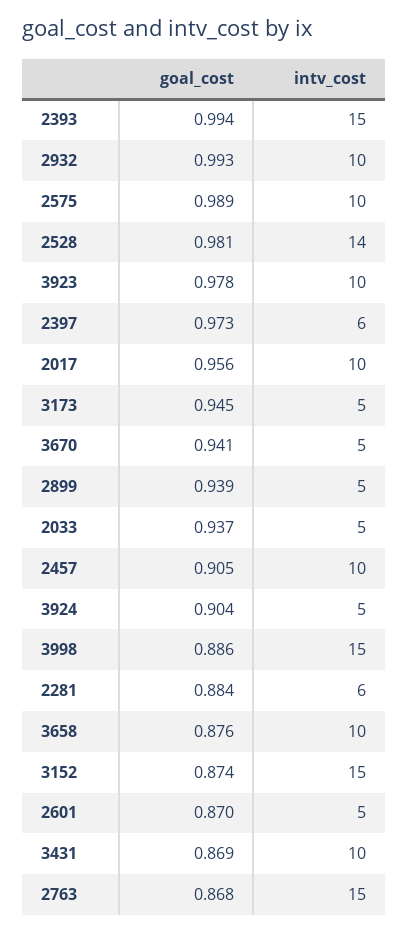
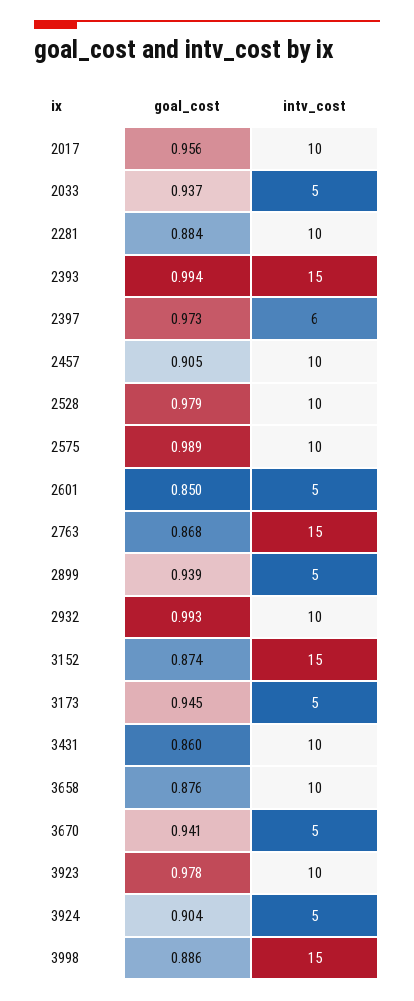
  {
    "goal_cost": {
      "2393": 0.994,
      "2932": 0.993,
      "2575": 0.989,
-     "2528": 0.981,
+     "2528": 0.979,
      "3923": 0.978,
      "2397": 0.973,
      "2017": 0.956,
      "3173": 0.945,
      "3670": 0.941,
      "2899": 0.939,
      "2033": 0.937,
      "2457": 0.905,
      "3924": 0.904,
      "3998": 0.886,
      "2281": 0.884,
      "3658": 0.876,
      "3152": 0.874,
-     "2601": 0.87,
+     "2601": 0.85,
-     "3431": 0.869,
+     "3431": 0.86,
      "2763": 0.868
    },
    "intv_cost": {
      "2393": 15,
      "2932": 10,
      "2575": 10,
-     "2528": 14,
+     "2528": 10,
      "3923": 10,
      "2397": 6,
      "2017": 10,
      "3173": 5,
      "3670": 5,
      "2899": 5,
      "2033": 5,
      "2457": 10,
      "3924": 5,
      "3998": 15,
-     "2281": 6,
+     "2281": 10,
      "3658": 10,
      "3152": 15,
      "2601": 5,
      "3431": 10,
      "2763": 15
    }
  }

